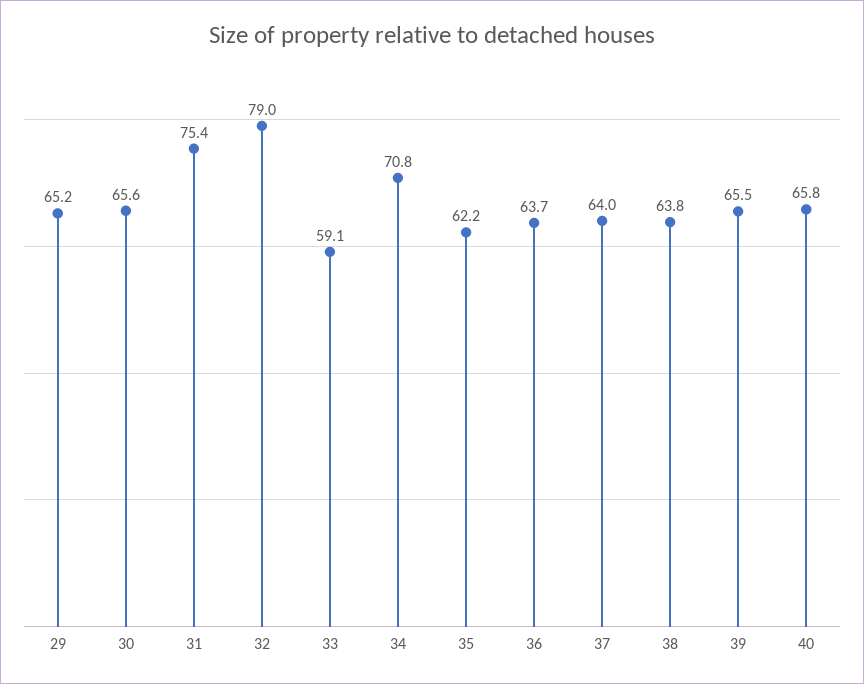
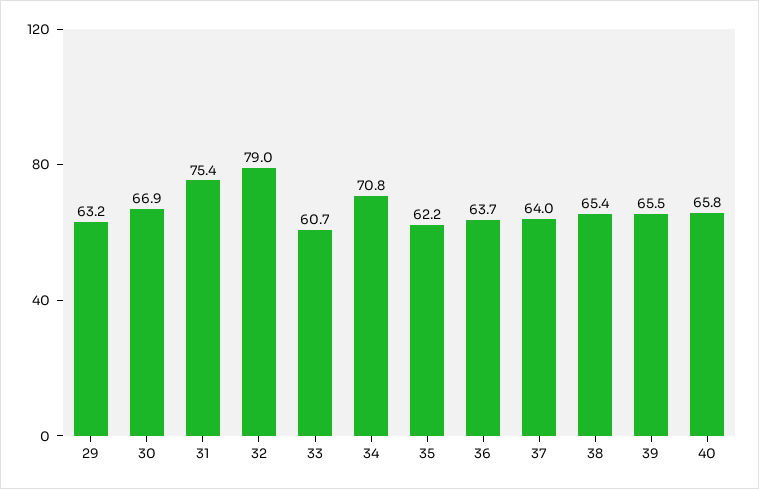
  {
-   "29": 65.2,
+   "29": 63.2,
-   "30": 65.6,
+   "30": 66.9,
    "31": 75.4,
    "32": 79,
-   "33": 59.1,
+   "33": 60.7,
    "34": 70.8,
    "35": 62.2,
    "36": 63.7,
    "37": 64,
-   "38": 63.8,
+   "38": 65.4,
    "39": 65.5,
    "40": 65.8
  }

